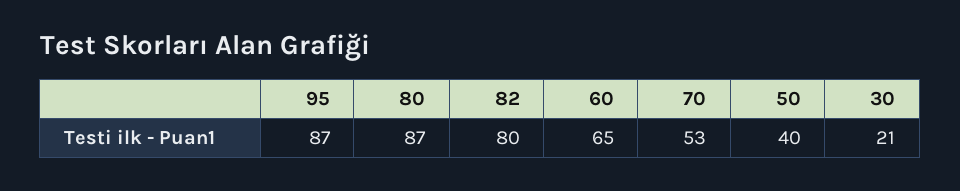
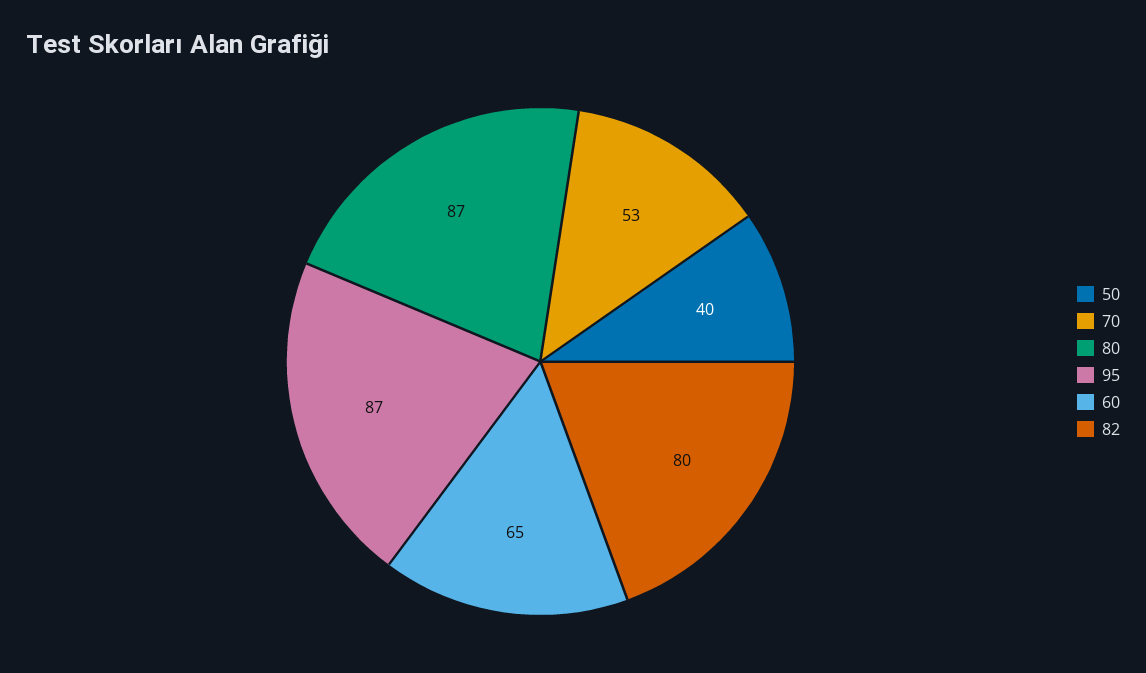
  {
    "95": 87,
    "80": 87,
    "82": 80,
    "60": 65,
    "70": 53,
-   "50": 40,
+   "50": 40
-   "30": 21
  }

